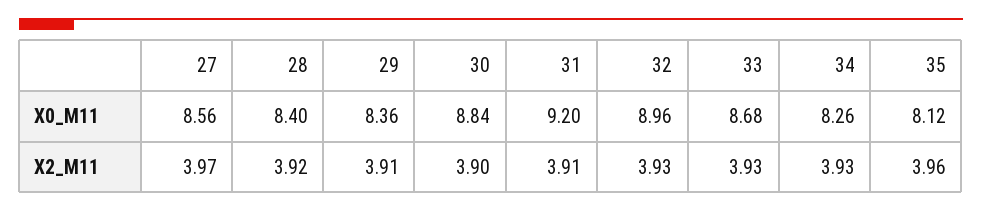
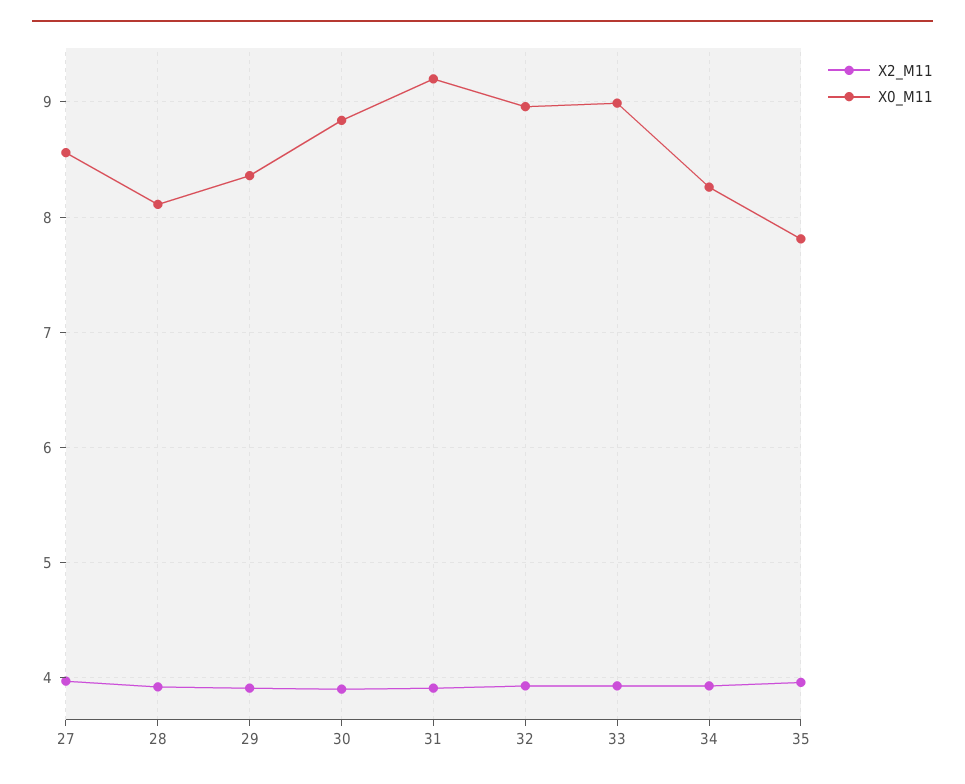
  {
    "X0_M11": {
      "27": 8.56,
-     "28": 8.4,
+     "28": 8.1,
      "29": 8.36,
      "30": 8.84,
      "31": 9.2,
      "32": 8.96,
-     "33": 8.68,
+     "33": 9,
      "34": 8.26,
-     "35": 8.12
+     "35": 7.8
    },
    "X2_M11": {
      "27": 3.97,
      "28": 3.92,
      "29": 3.91,
      "30": 3.9,
      "31": 3.91,
      "32": 3.93,
      "33": 3.93,
      "34": 3.93,
      "35": 3.96
    }
  }

